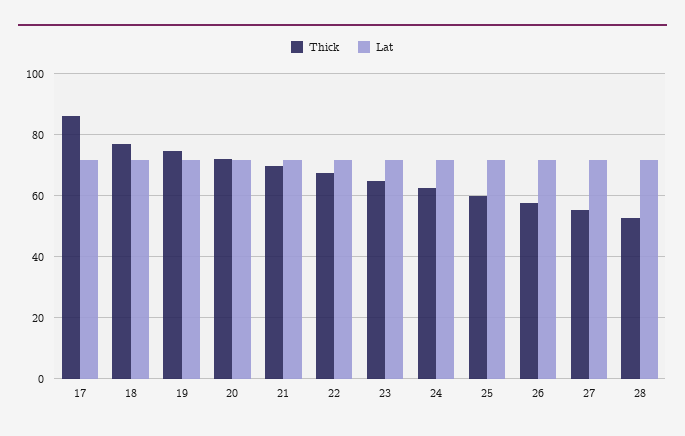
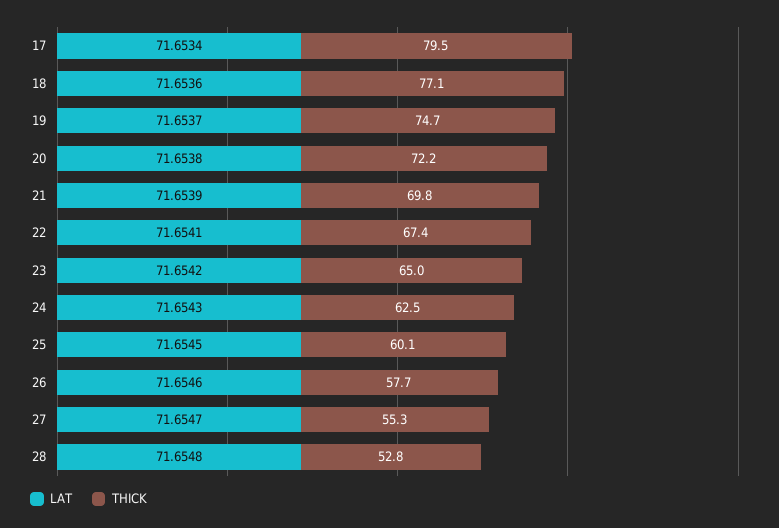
  {
    "Thick": {
-     "17": 86,
+     "17": 79.5,
      "18": 77.1,
      "19": 74.7,
      "20": 72.2,
      "21": 69.8,
      "22": 67.4,
      "23": 65,
      "24": 62.5,
      "25": 60.1,
      "26": 57.7,
      "27": 55.3,
      "28": 52.8
    },
    "Lat": {
      "17": 71.6534,
      "18": 71.6536,
      "19": 71.6537,
      "20": 71.6538,
      "21": 71.6539,
      "22": 71.6541,
      "23": 71.6542,
      "24": 71.6543,
      "25": 71.6545,
      "26": 71.6546,
      "27": 71.6547,
      "28": 71.6548
    }
  }

